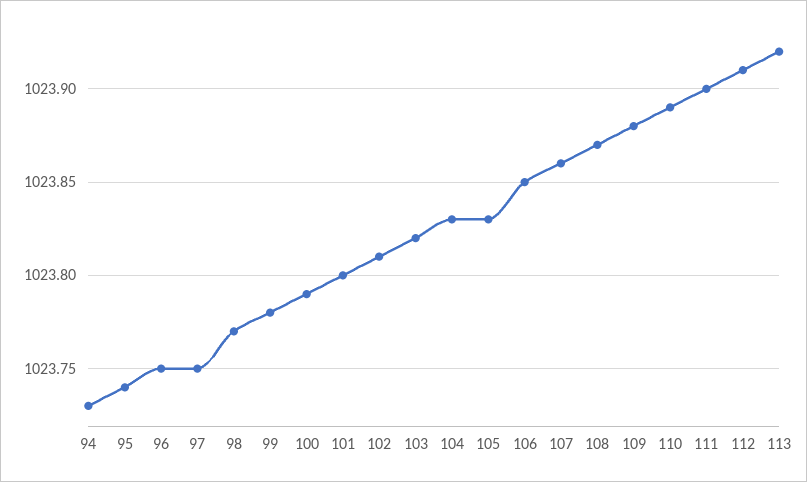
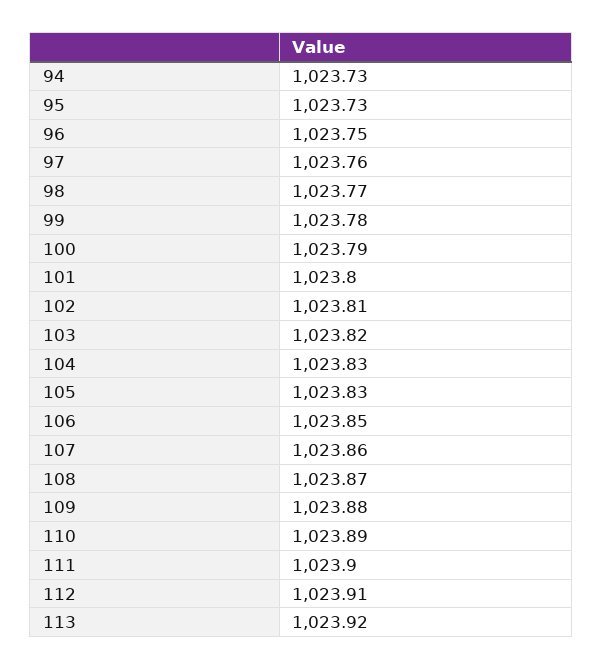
  {
    "94": 1023.73,
-   "95": 1023.74,
+   "95": 1023.73,
    "96": 1023.75,
-   "97": 1023.75,
+   "97": 1023.76,
    "98": 1023.77,
    "99": 1023.78,
    "100": 1023.79,
    "101": 1023.8,
    "102": 1023.81,
    "103": 1023.82,
    "104": 1023.83,
    "105": 1023.83,
    "106": 1023.85,
    "107": 1023.86,
    "108": 1023.87,
    "109": 1023.88,
    "110": 1023.89,
    "111": 1023.9,
    "112": 1023.91,
    "113": 1023.92
  }

